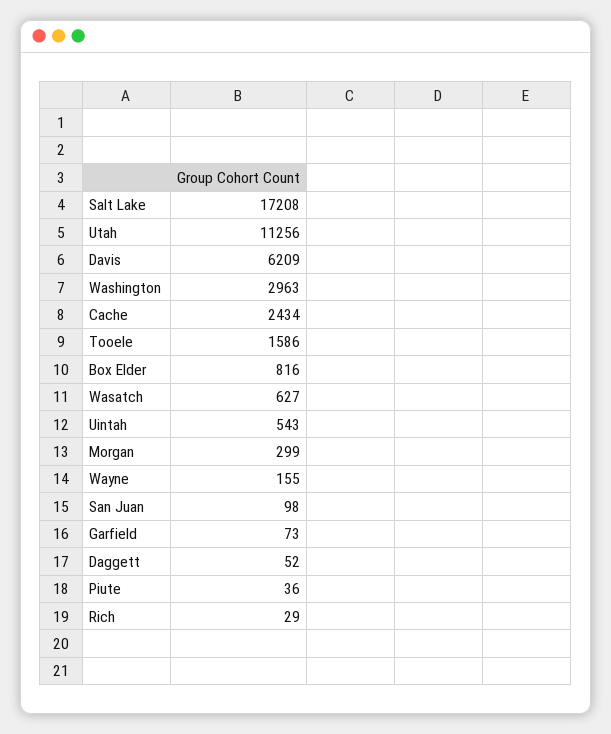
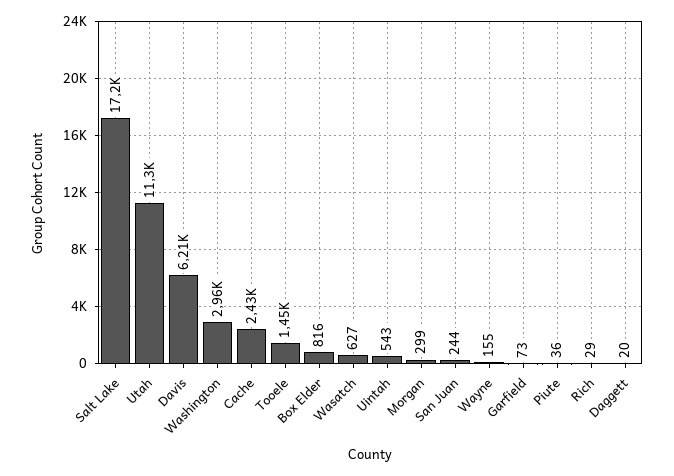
  {
    "Salt Lake": 17208,
    "Utah": 11256,
    "Davis": 6209,
    "Washington": 2963,
    "Cache": 2434,
-   "Tooele": 1586,
+   "Tooele": 1450,
    "Box Elder": 816,
    "Wasatch": 627,
    "Uintah": 543,
    "Morgan": 299,
    "Wayne": 155,
-   "San Juan": 98,
+   "San Juan": 244,
    "Garfield": 73,
-   "Daggett": 52,
+   "Daggett": 20,
    "Piute": 36,
    "Rich": 29
  }

